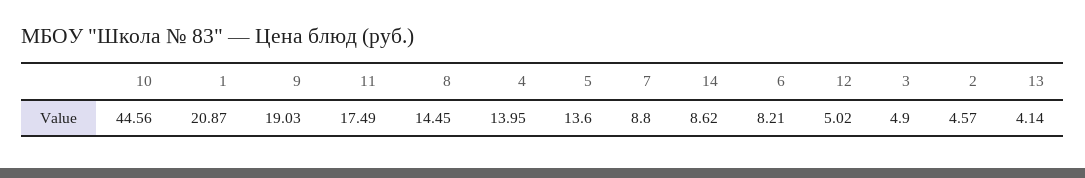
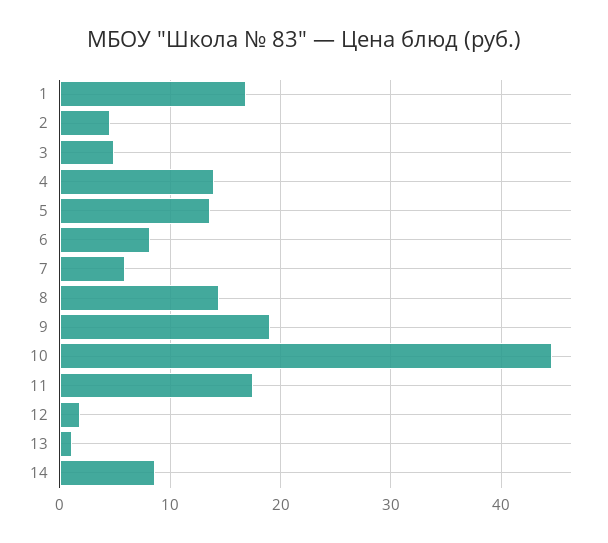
  {
    "10": 44.56,
-   "1": 20.87,
+   "1": 17,
    "9": 19.03,
    "11": 17.49,
    "8": 14.45,
    "4": 13.95,
    "5": 13.6,
-   "7": 8.8,
+   "7": 6,
    "14": 8.62,
    "6": 8.21,
-   "12": 5.02,
+   "12": 2,
    "3": 4.9,
    "2": 4.57,
-   "13": 4.14
+   "13": 1
  }

